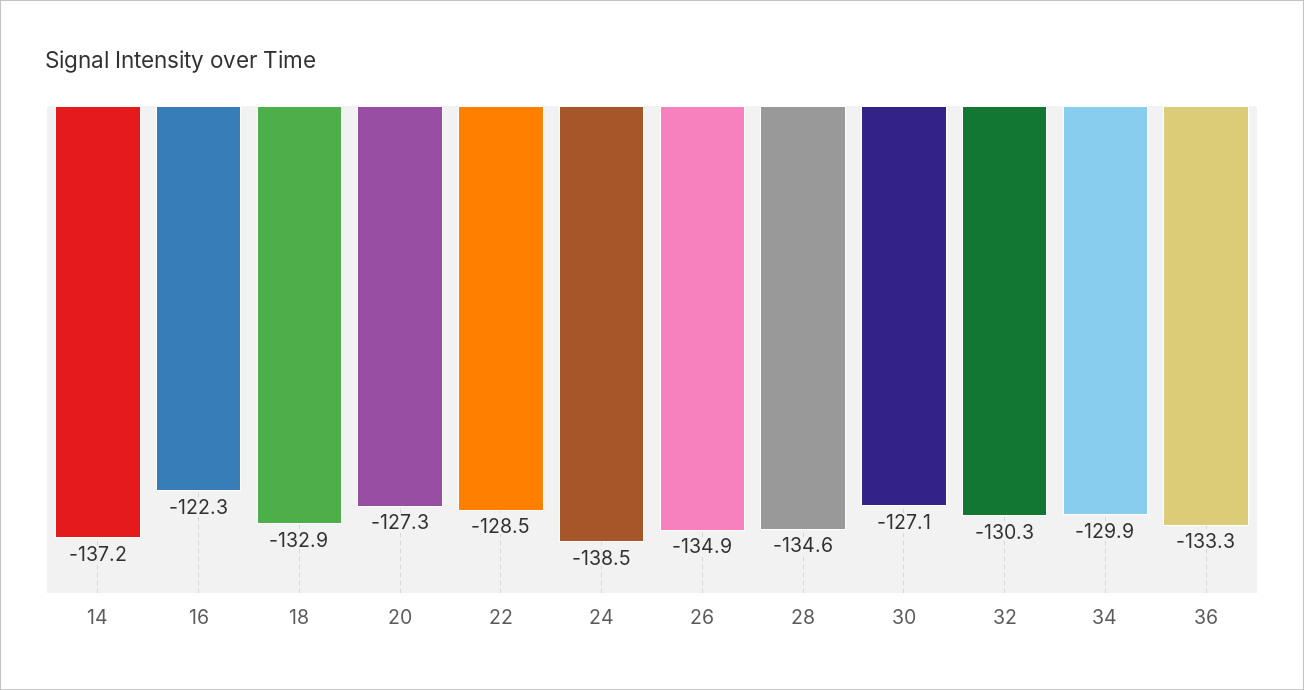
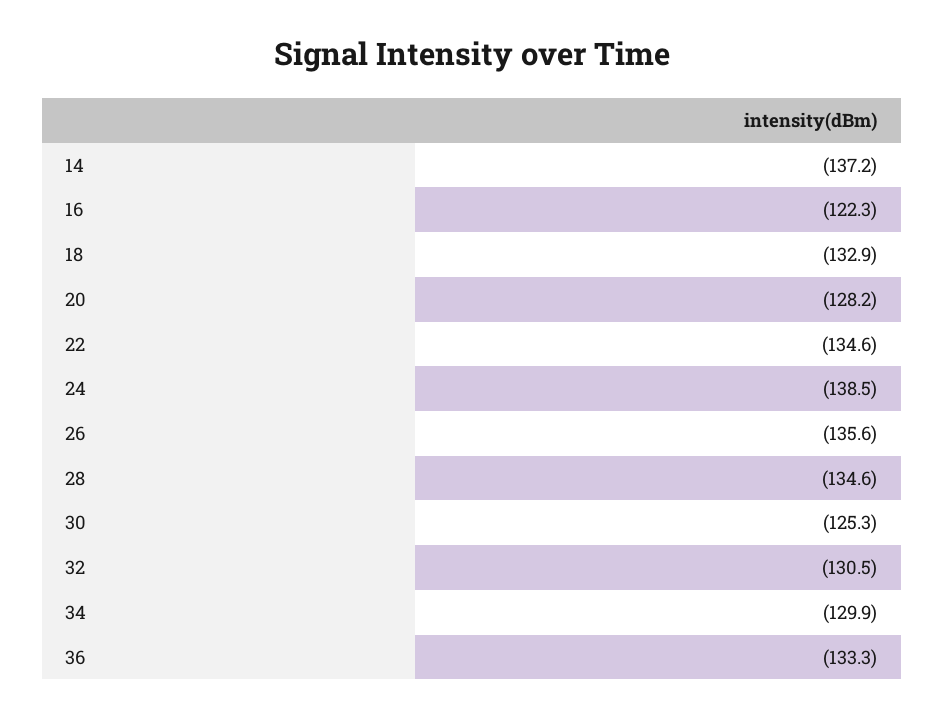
  {
    "14": -137.2,
    "16": -122.3,
    "18": -132.9,
-   "20": -127.3,
+   "20": -128.2,
-   "22": -128.5,
+   "22": -134.6,
    "24": -138.5,
-   "26": -134.9,
+   "26": -135.6,
    "28": -134.6,
-   "30": -127.1,
+   "30": -125.3,
-   "32": -130.3,
+   "32": -130.5,
    "34": -129.9,
    "36": -133.3
  }

